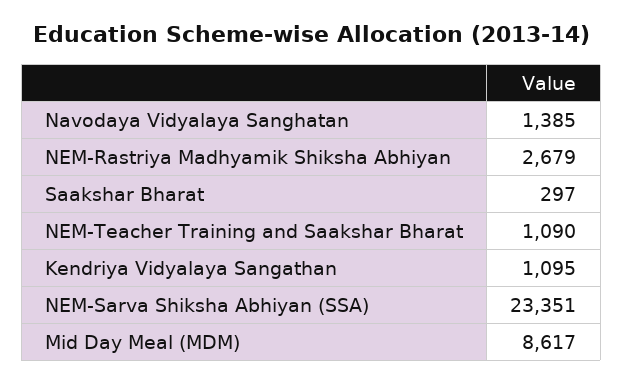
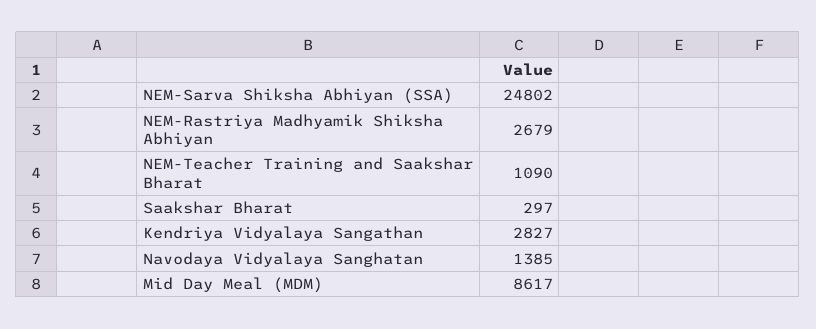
  {
    "Navodaya Vidyalaya Sanghatan": 1385,
    "NEM-Rastriya Madhyamik Shiksha Abhiyan": 2679,
    "Saakshar Bharat": 297,
    "NEM-Teacher Training and Saakshar Bharat": 1090,
-   "Kendriya Vidyalaya Sangathan": 1095,
+   "Kendriya Vidyalaya Sangathan": 2827,
-   "NEM-Sarva Shiksha Abhiyan (SSA)": 23351,
+   "NEM-Sarva Shiksha Abhiyan (SSA)": 24802,
    "Mid Day Meal (MDM)": 8617
  }

